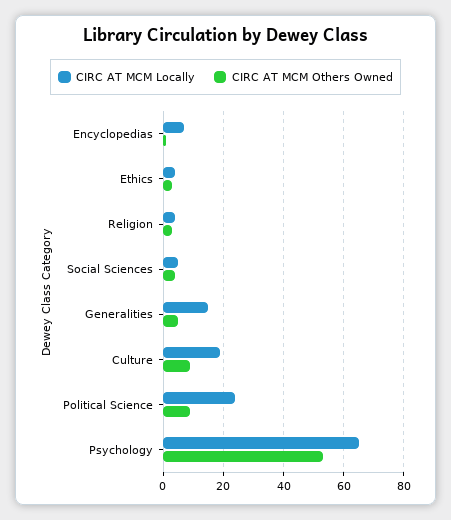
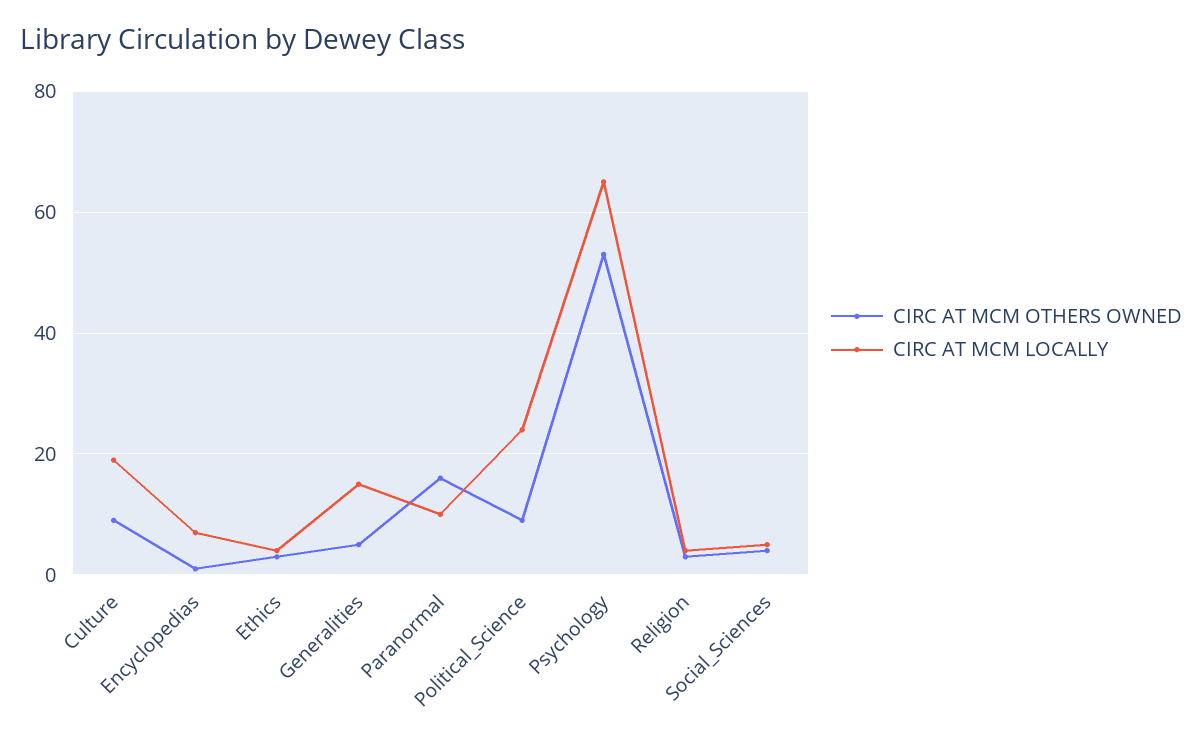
  {
    "CIRC AT MCM Locally": {
      "Encyclopedias": 5,
      "Ethics": 5,
      "Religion": 5,
      "Social Sciences": 5,
      "Generalities": 15,
      "Culture": 20,
      "Political Science": 25,
-     "Psychology": 65
+     "Psychology": 65,
+     "Paranormal": 10
    },
    "CIRC AT MCM Others Owned": {
      "Encyclopedias": 0,
      "Ethics": 5,
      "Religion": 5,
      "Social Sciences": 5,
      "Generalities": 5,
      "Culture": 10,
      "Political Science": 10,
-     "Psychology": 55
+     "Psychology": 55,
+     "Paranormal": 15
    }
  }

